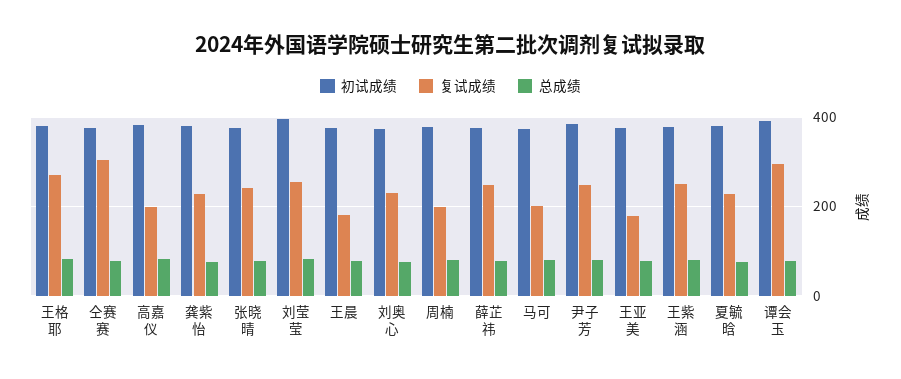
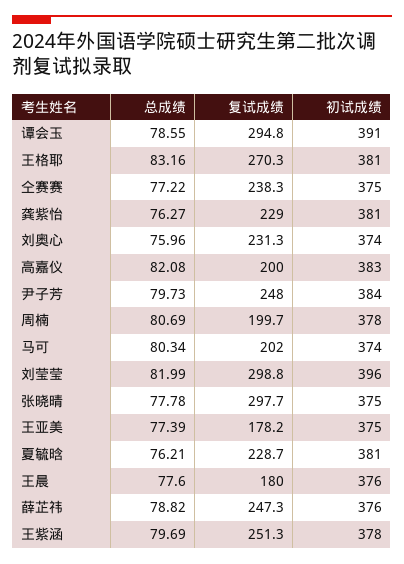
  {
    "初试成绩": {
      "王格耶": 381,
      "仝赛赛": 375,
      "高嘉仪": 383,
      "龚紫怡": 381,
      "张晓晴": 375,
      "刘莹莹": 396,
      "王晨": 376,
      "刘奥心": 374,
      "周楠": 378,
      "薛芷祎": 376,
      "马可": 374,
      "尹子芳": 384,
      "王亚美": 375,
      "王紫涵": 378,
      "夏毓晗": 381,
      "谭会玉": 391
    },
    "复试成绩": {
      "王格耶": 270.3,
-     "仝赛赛": 300,
+     "仝赛赛": 238.3,
      "高嘉仪": 200,
      "龚紫怡": 229,
-     "张晓晴": 240,
+     "张晓晴": 297.7,
-     "刘莹莹": 260,
+     "刘莹莹": 298.8,
      "王晨": 180,
      "刘奥心": 231.3,
      "周楠": 199.7,
      "薛芷祎": 247.3,
      "马可": 202,
      "尹子芳": 248,
      "王亚美": 178.2,
      "王紫涵": 251.3,
      "夏毓晗": 228.7,
      "谭会玉": 294.8
    },
    "总成绩": {
      "王格耶": 83.16,
      "仝赛赛": 77.22,
      "高嘉仪": 82.08,
      "龚紫怡": 76.27,
      "张晓晴": 77.78,
      "刘莹莹": 81.99,
      "王晨": 77.6,
      "刘奥心": 75.96,
      "周楠": 80.69,
      "薛芷祎": 78.82,
      "马可": 80.34,
      "尹子芳": 79.73,
      "王亚美": 77.39,
      "王紫涵": 79.69,
      "夏毓晗": 76.21,
      "谭会玉": 78.55
    }
  }

